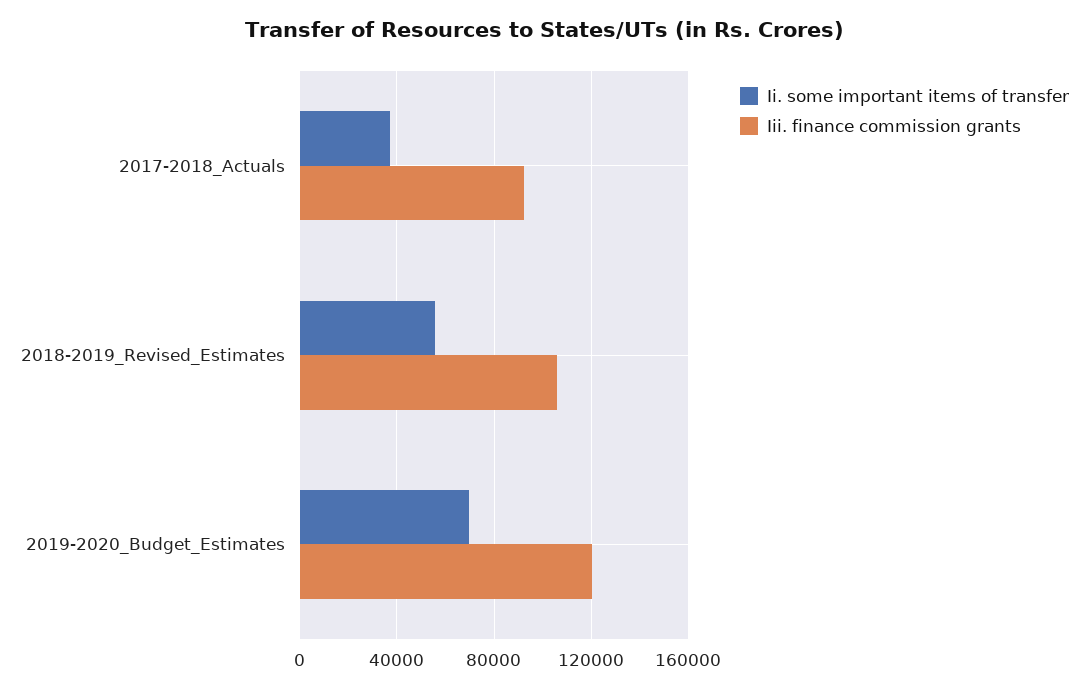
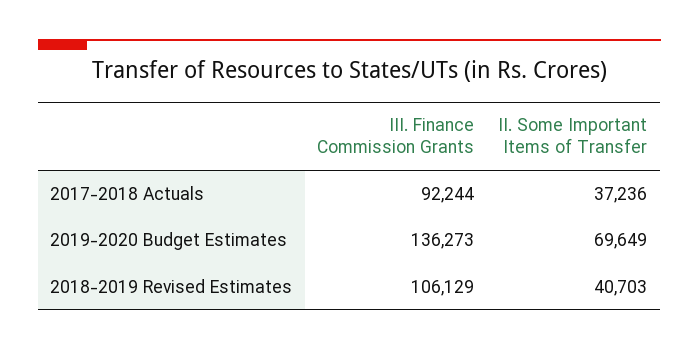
  {
    "Ii. some important items of transfer": {
      "2017-2018_Actuals": 37236,
-     "2018-2019_Revised_Estimates": 55000,
+     "2018-2019_Revised_Estimates": 40703,
      "2019-2020_Budget_Estimates": 69649
    },
    "Iii. finance commission grants": {
      "2017-2018_Actuals": 92244,
      "2018-2019_Revised_Estimates": 106129,
-     "2019-2020_Budget_Estimates": 120000
+     "2019-2020_Budget_Estimates": 136273
    }
  }

